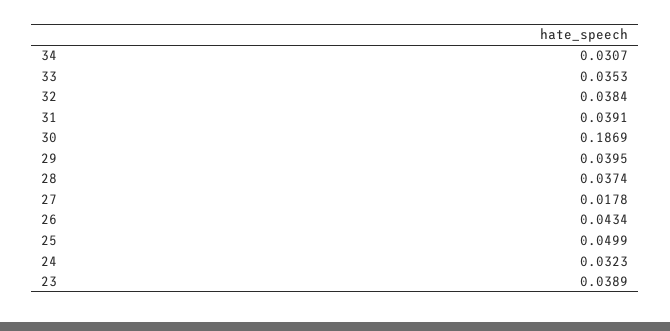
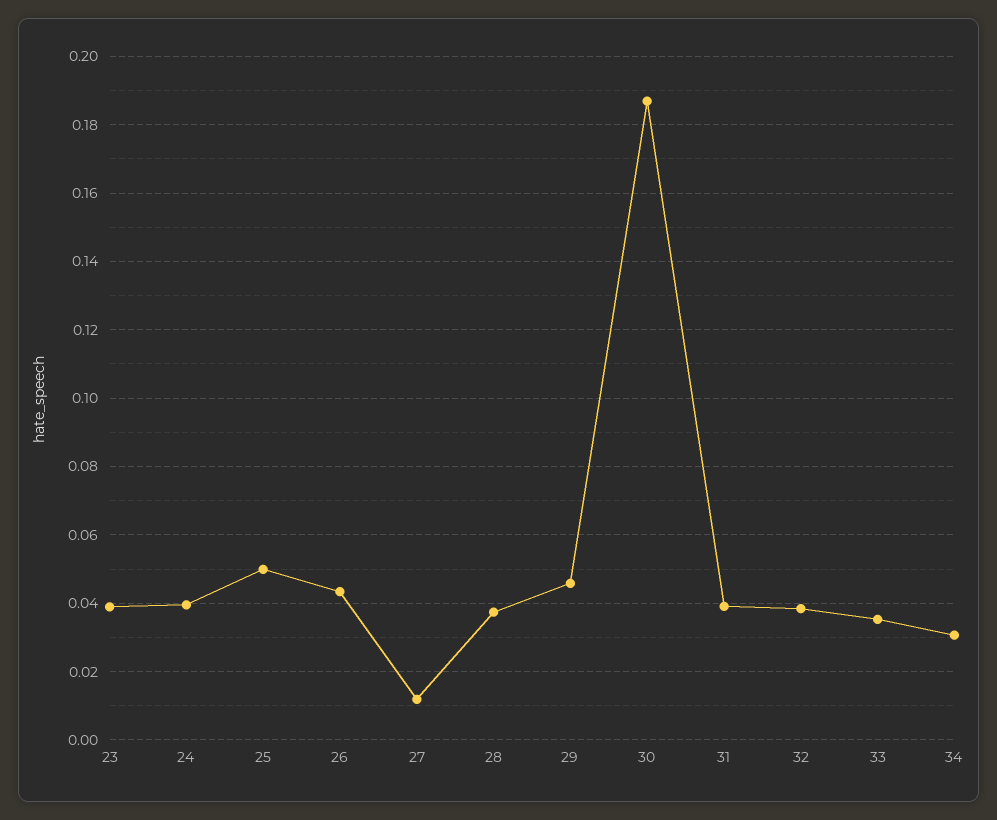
  {
    "34": 0.0307,
    "33": 0.0353,
    "32": 0.0384,
    "31": 0.0391,
    "30": 0.1869,
-   "29": 0.0395,
+   "29": 0.046,
    "28": 0.0374,
-   "27": 0.0178,
+   "27": 0.012,
    "26": 0.0434,
    "25": 0.0499,
-   "24": 0.0323,
+   "24": 0.04,
    "23": 0.0389
  }

